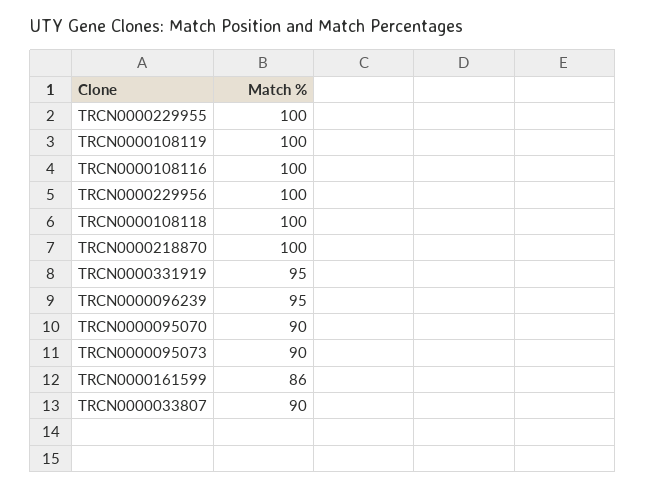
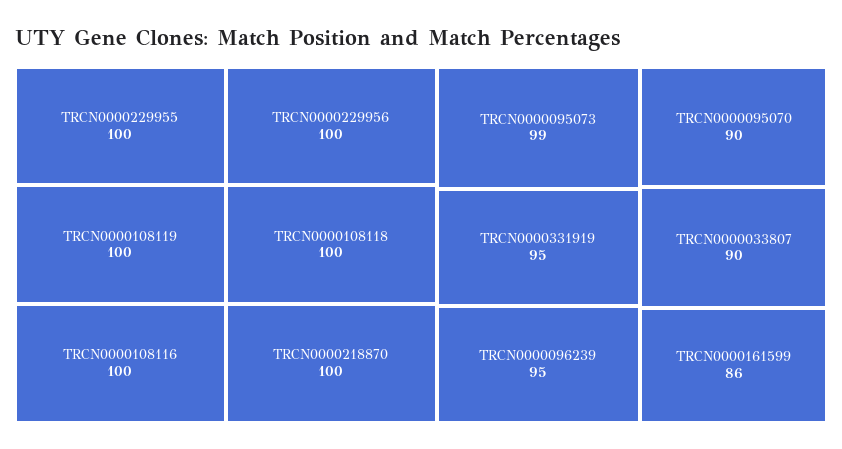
  {
    "TRCN0000229955": 100,
    "TRCN0000108119": 100,
    "TRCN0000108116": 100,
    "TRCN0000229956": 100,
    "TRCN0000108118": 100,
    "TRCN0000218870": 100,
    "TRCN0000331919": 95,
    "TRCN0000096239": 95,
    "TRCN0000095070": 90,
-   "TRCN0000095073": 90,
+   "TRCN0000095073": 99,
    "TRCN0000161599": 86,
    "TRCN0000033807": 90
  }

